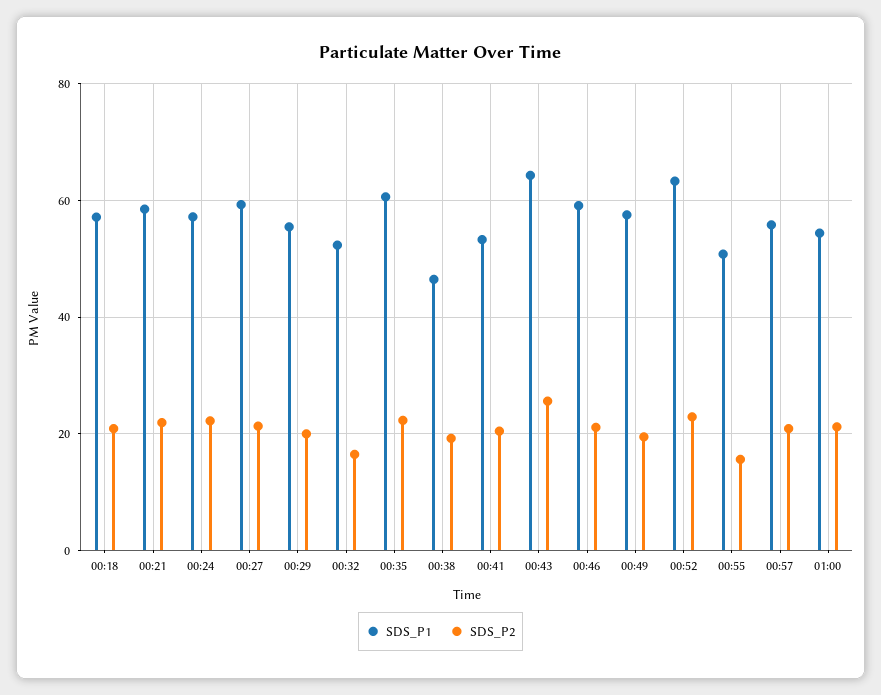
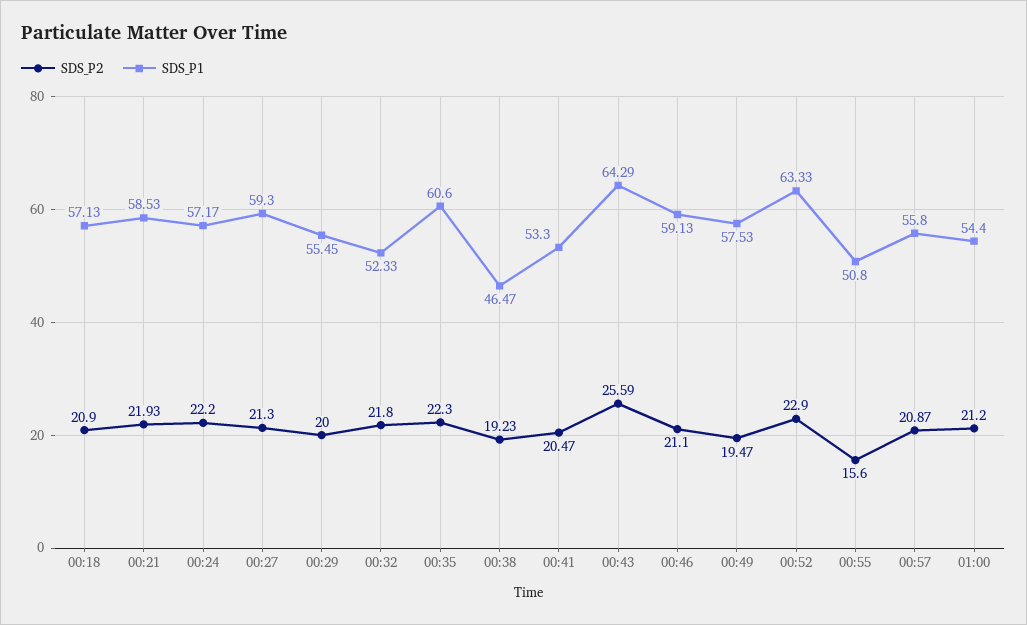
  {
    "SDS_P1": {
      "00:18": 57.13,
      "00:21": 58.53,
      "00:24": 57.17,
      "00:27": 59.3,
      "00:29": 55.45,
      "00:32": 52.33,
      "00:35": 60.6,
      "00:38": 46.47,
      "00:41": 53.3,
      "00:43": 64.29,
      "00:46": 59.13,
      "00:49": 57.53,
      "00:52": 63.33,
      "00:55": 50.8,
      "00:57": 55.8,
      "01:00": 54.4
    },
    "SDS_P2": {
      "00:18": 20.9,
      "00:21": 21.93,
      "00:24": 22.2,
      "00:27": 21.3,
      "00:29": 20,
-     "00:32": 16,
+     "00:32": 21.8,
      "00:35": 22.3,
      "00:38": 19.23,
      "00:41": 20.47,
      "00:43": 25.59,
      "00:46": 21.1,
      "00:49": 19.47,
      "00:52": 22.9,
      "00:55": 15.6,
      "00:57": 20.87,
      "01:00": 21.2
    }
  }

